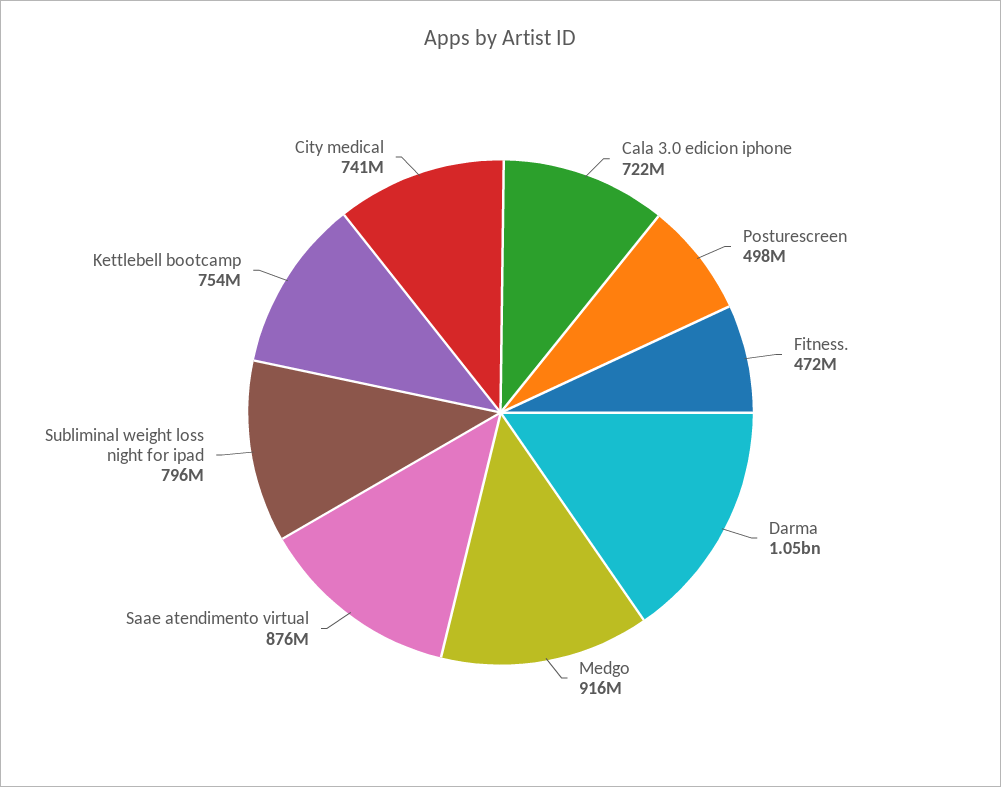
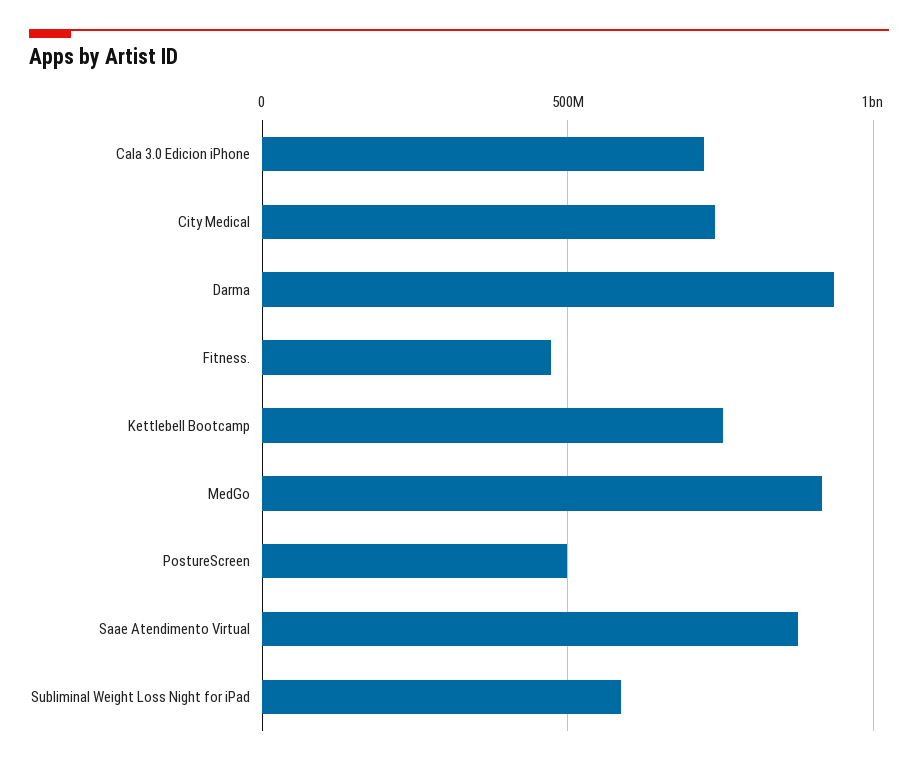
  {
    "Cala 3.0 edicion iphone": 722000000,
    "Posturescreen": 498000000,
    "Fitness.": 472000000,
-   "Darma": 1050000000,
+   "Darma": 950000000,
    "Medgo": 916000000,
    "Saae atendimento virtual": 876000000,
-   "Subliminal weight loss night for ipad": 796000000,
+   "Subliminal weight loss night for ipad": 600000000,
    "Kettlebell bootcamp": 754000000,
    "City medical": 741000000
  }

